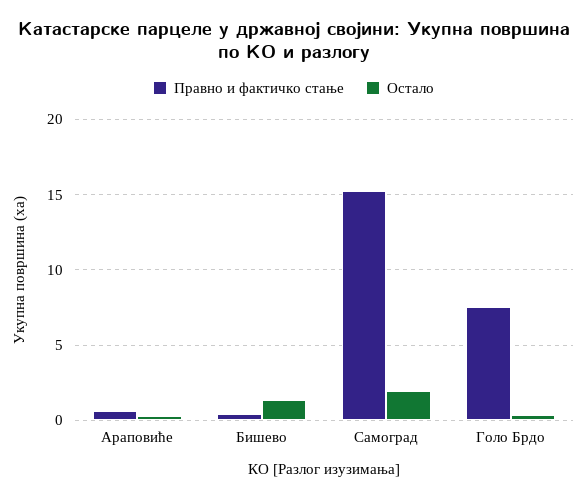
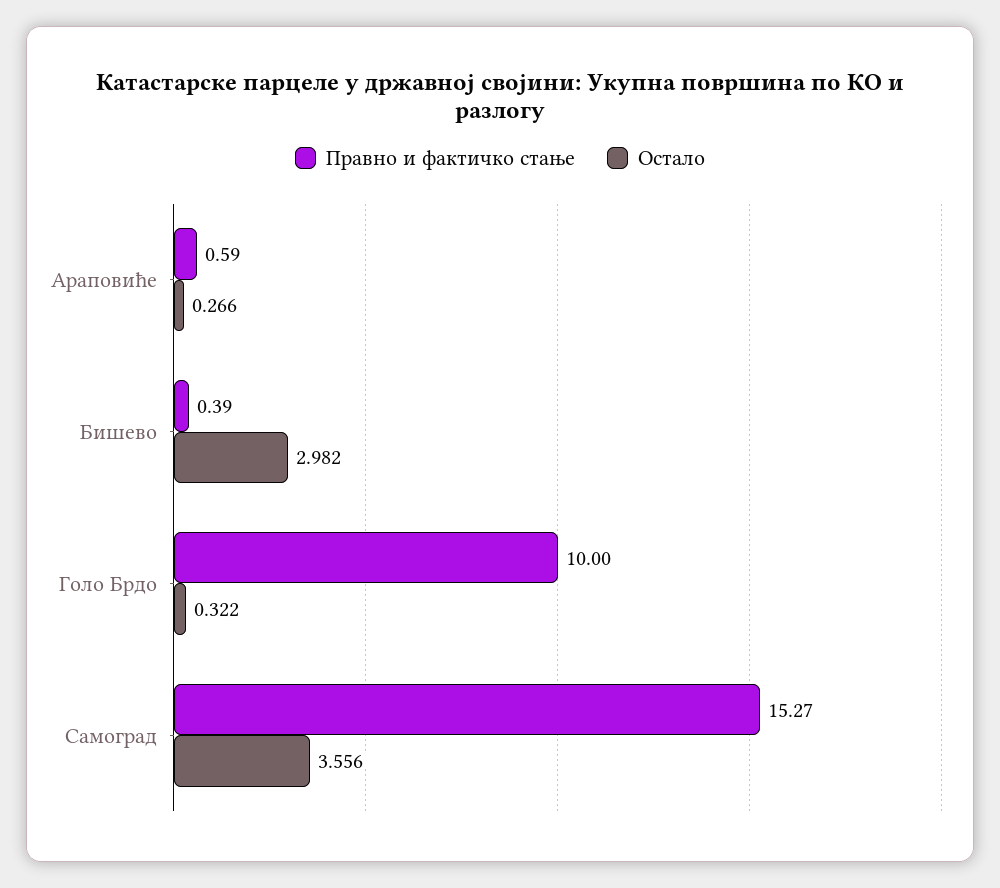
  {
    "Правно и фактичко стање": {
      "Араповиће": 0.59,
      "Бишево": 0.39,
      "Самоград": 15.27,
-     "Голо Брдо": 7.5
+     "Голо Брдо": 10
    },
    "Остало": {
      "Араповиће": 0.266,
-     "Бишево": 1.5,
+     "Бишево": 2.982,
-     "Самоград": 2,
+     "Самоград": 3.556,
      "Голо Брдо": 0.322
    }
  }

